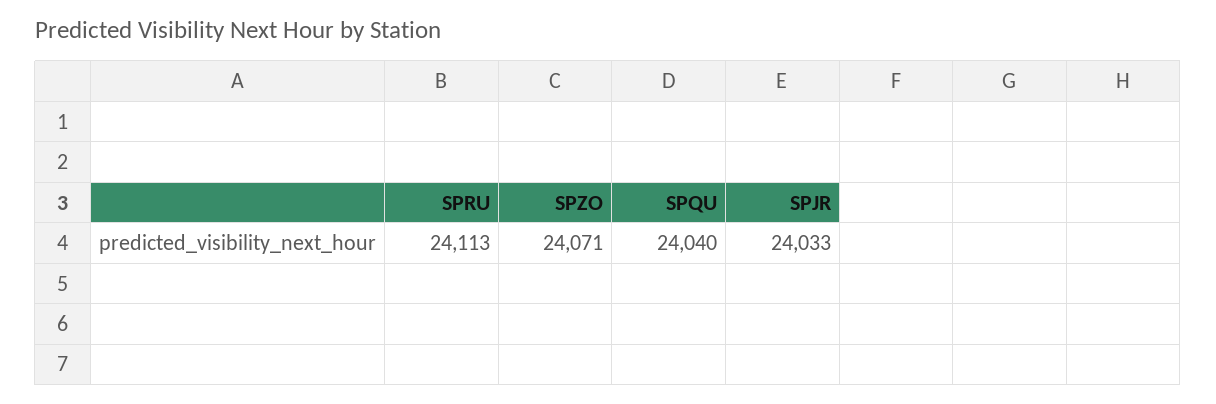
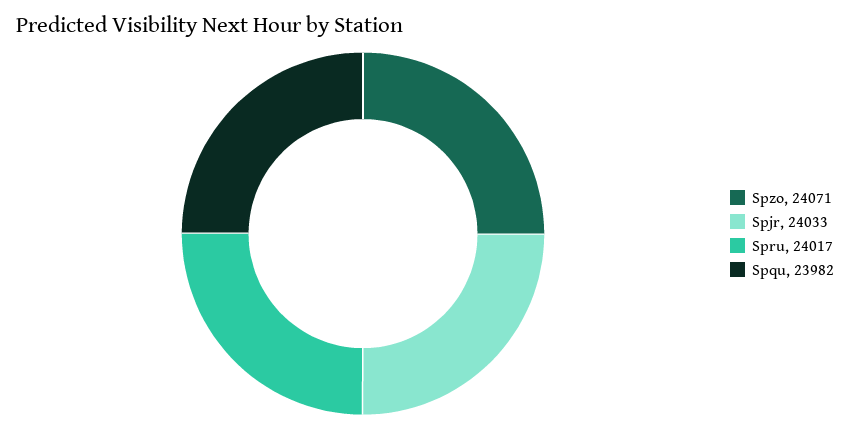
  {
-   "SPRU": 24113,
+   "SPRU": 24017,
    "SPZO": 24071,
-   "SPQU": 24040,
+   "SPQU": 23982,
    "SPJR": 24033
  }

